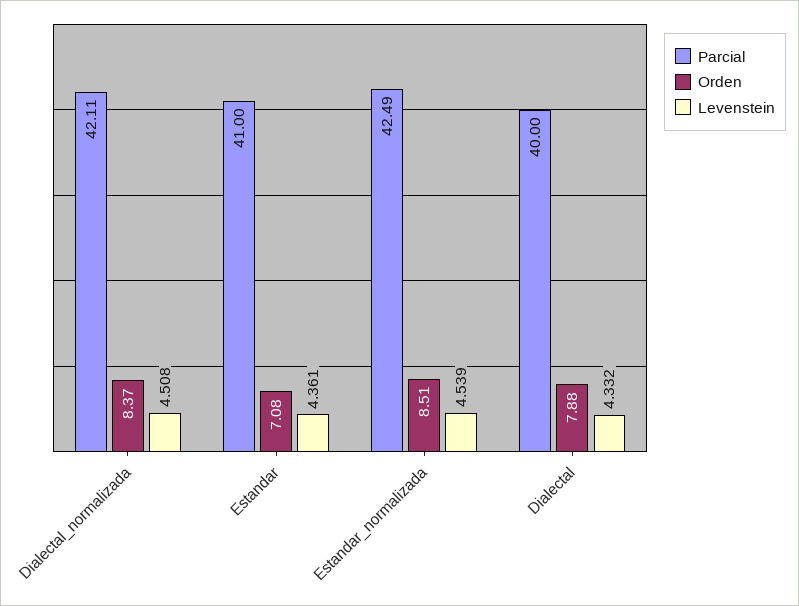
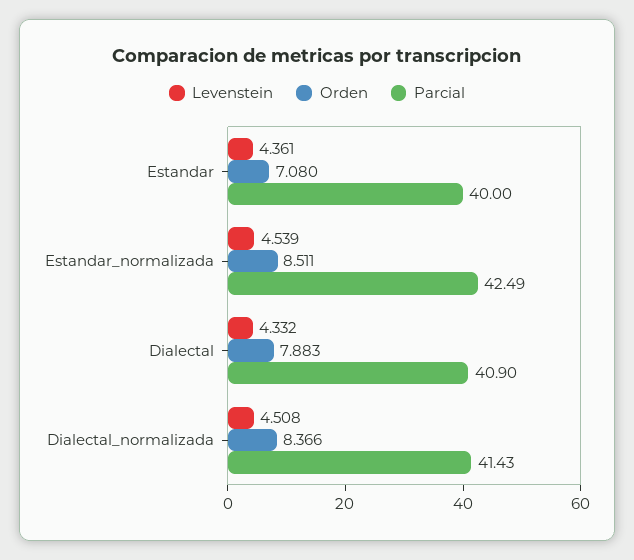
  {
    "Parcial": {
-     "Dialectal_normalizada": 42.11,
+     "Dialectal_normalizada": 41.43,
-     "Estandar": 41,
+     "Estandar": 40,
      "Estandar_normalizada": 42.49,
-     "Dialectal": 40
+     "Dialectal": 40.9
    },
    "Orden": {
      "Dialectal_normalizada": 8.366,
      "Estandar": 7.08,
      "Estandar_normalizada": 8.511,
      "Dialectal": 7.883
    },
    "Levenstein": {
      "Dialectal_normalizada": 4.508,
      "Estandar": 4.361,
      "Estandar_normalizada": 4.539,
      "Dialectal": 4.332
    }
  }

